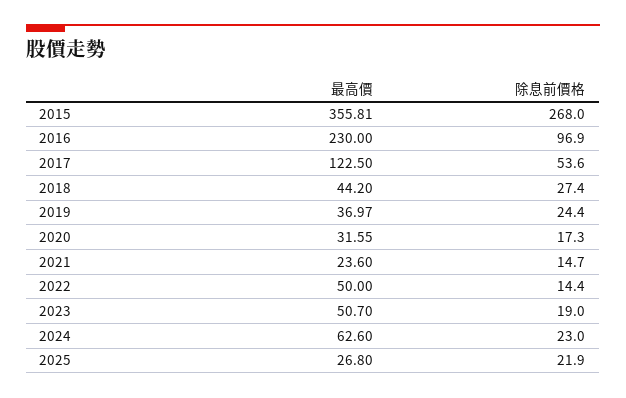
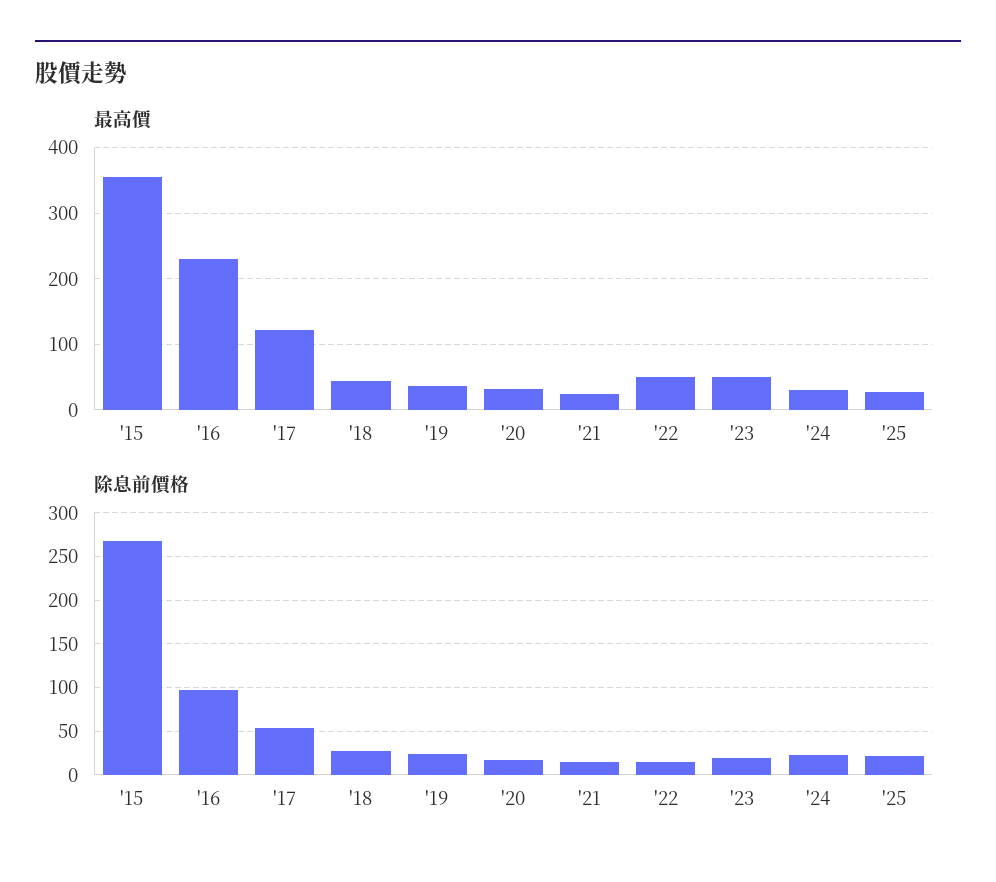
  {
    "最高價": {
      "2015": 355.81,
      "2016": 230,
      "2017": 122.5,
      "2018": 44.2,
      "2019": 36.97,
      "2020": 31.55,
      "2021": 23.6,
      "2022": 50,
      "2023": 50.7,
-     "2024": 62.6,
+     "2024": 30,
      "2025": 26.8
    },
    "除息前價格": {
      "2015": 268,
      "2016": 96.9,
      "2017": 53.6,
      "2018": 27.4,
      "2019": 24.4,
      "2020": 17.3,
      "2021": 14.7,
      "2022": 14.4,
      "2023": 19,
      "2024": 23,
      "2025": 21.9
    }
  }

